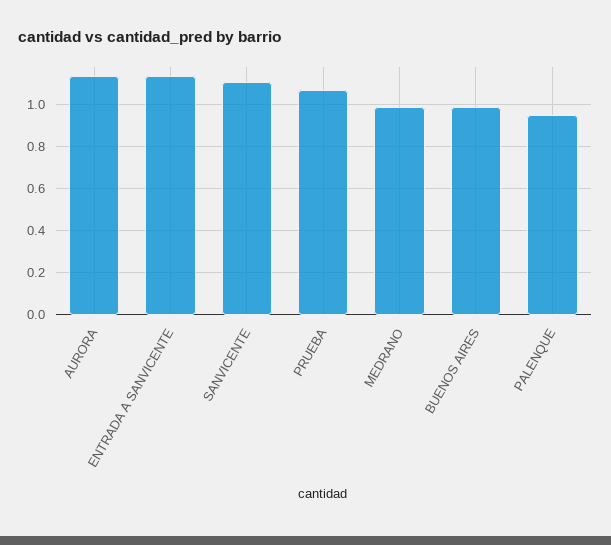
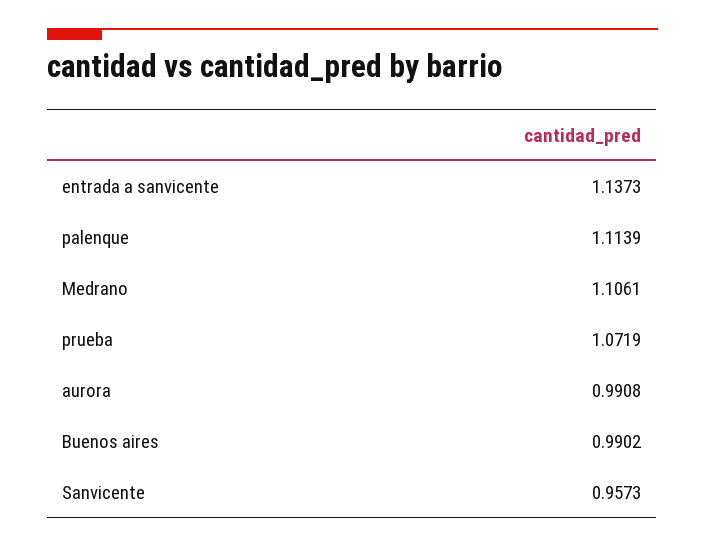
  {
-   "AURORA": 1.15,
+   "AURORA": 0.9908,
    "ENTRADA A SANVICENTE": 1.1373,
-   "SANVICENTE": 1.1,
+   "SANVICENTE": 0.9573,
    "PRUEBA": 1.0719,
-   "MEDRANO": 1,
+   "MEDRANO": 1.1061,
    "BUENOS AIRES": 0.9902,
-   "PALENQUE": 0.95
+   "PALENQUE": 1.1139
  }

